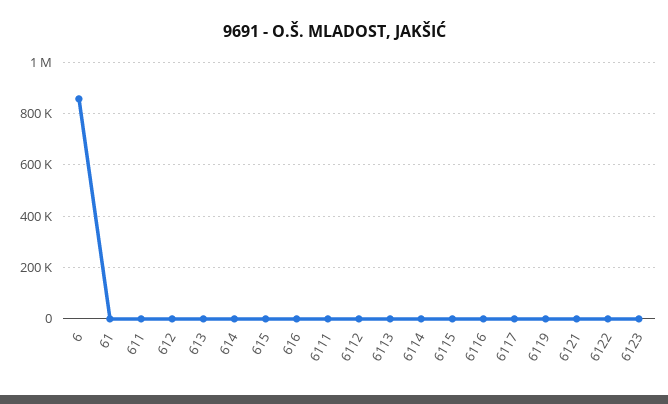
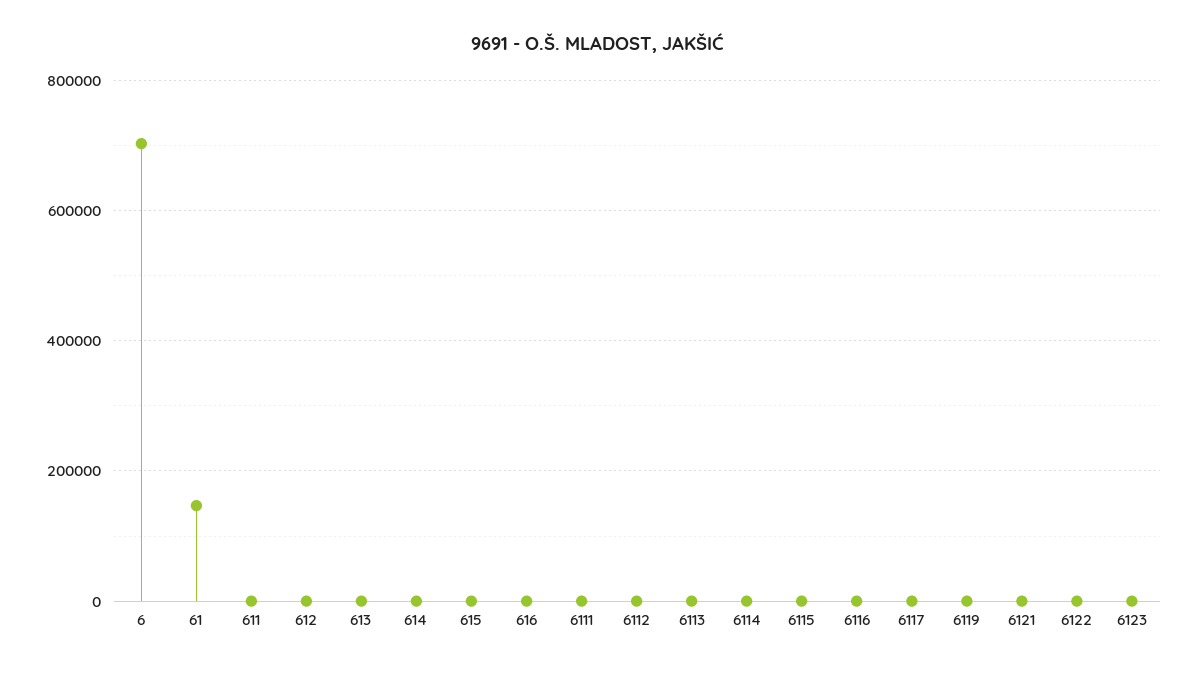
  {
-   "6": 850000,
+   "6": 700000,
-   "61": 0,
+   "61": 140000,
    "611": 0,
    "612": 0,
    "613": 0,
    "614": 0,
    "615": 0,
    "616": 0,
    "6111": 0,
    "6112": 0,
    "6113": 0,
    "6114": 0,
    "6115": 0,
    "6116": 0,
    "6117": 0,
    "6119": 0,
    "6121": 0,
    "6122": 0,
    "6123": 0
  }

